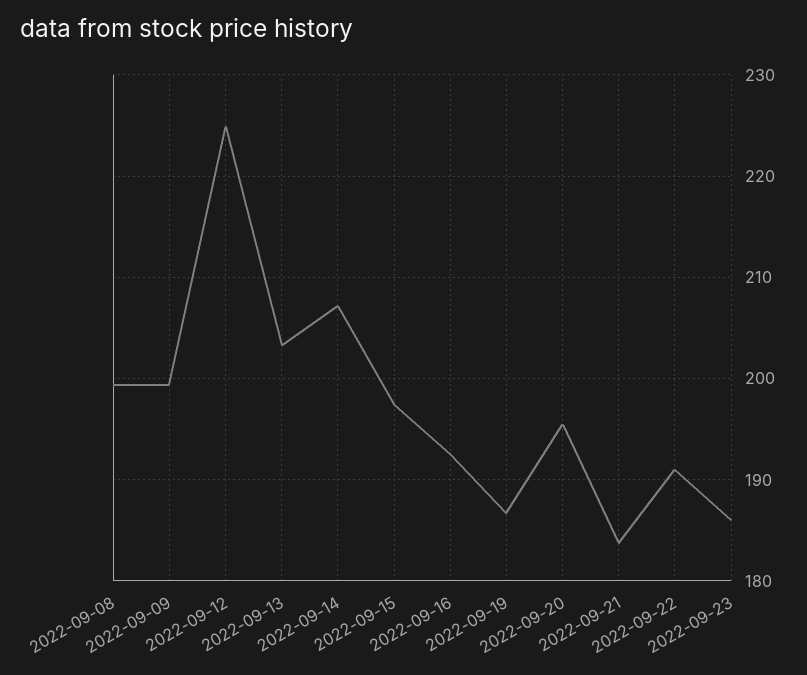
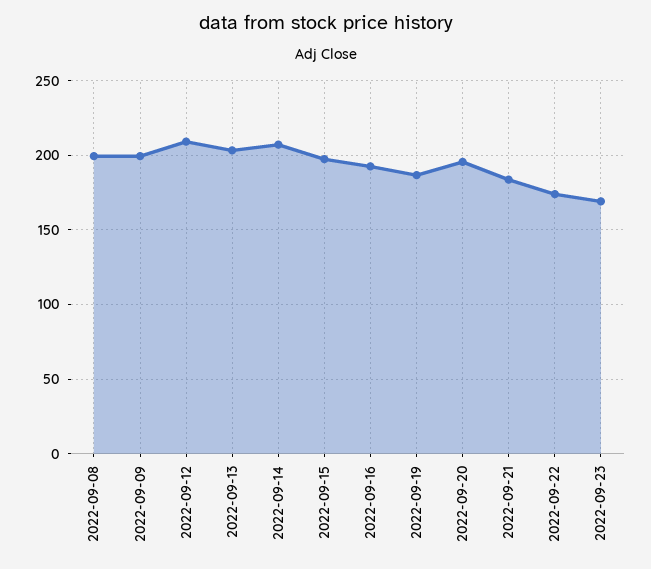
  {
    "2022-09-08": 199,
    "2022-09-09": 199,
-   "2022-09-12": 225,
+   "2022-09-12": 210,
    "2022-09-13": 203,
    "2022-09-14": 207,
    "2022-09-15": 197,
    "2022-09-16": 193,
    "2022-09-19": 187,
    "2022-09-20": 196,
    "2022-09-21": 184,
-   "2022-09-22": 191,
+   "2022-09-22": 175,
-   "2022-09-23": 186
+   "2022-09-23": 170
  }

